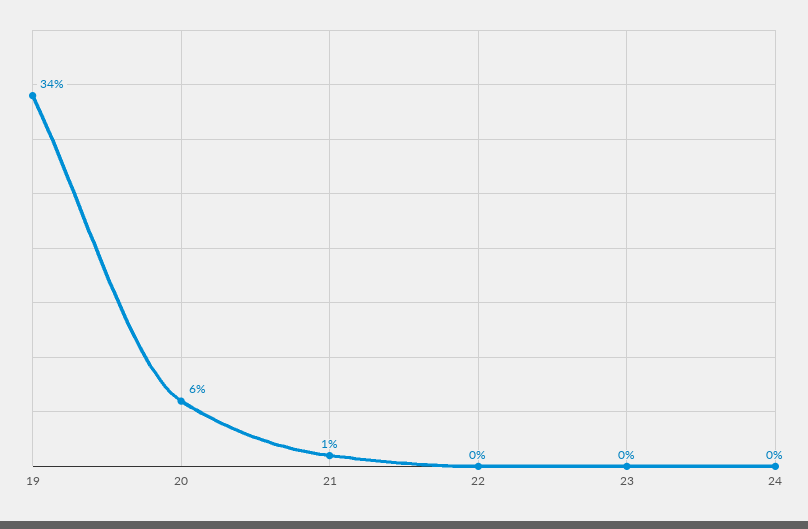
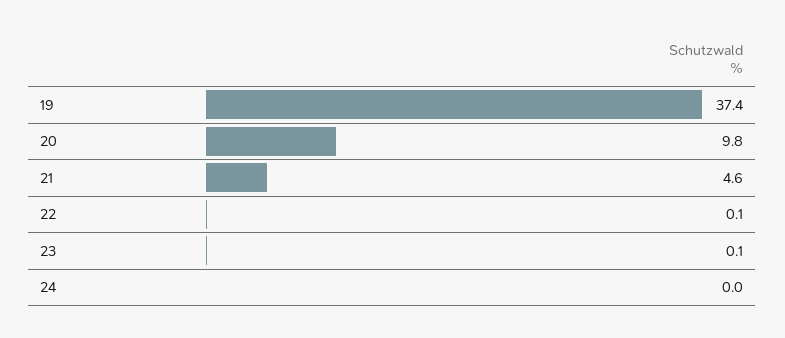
  {
-   "19": 34,
+   "19": 37.4,
-   "20": 6,
+   "20": 9.8,
-   "21": 1,
+   "21": 4.6,
    "22": 0.1,
    "23": 0.1,
    "24": 0
  }

